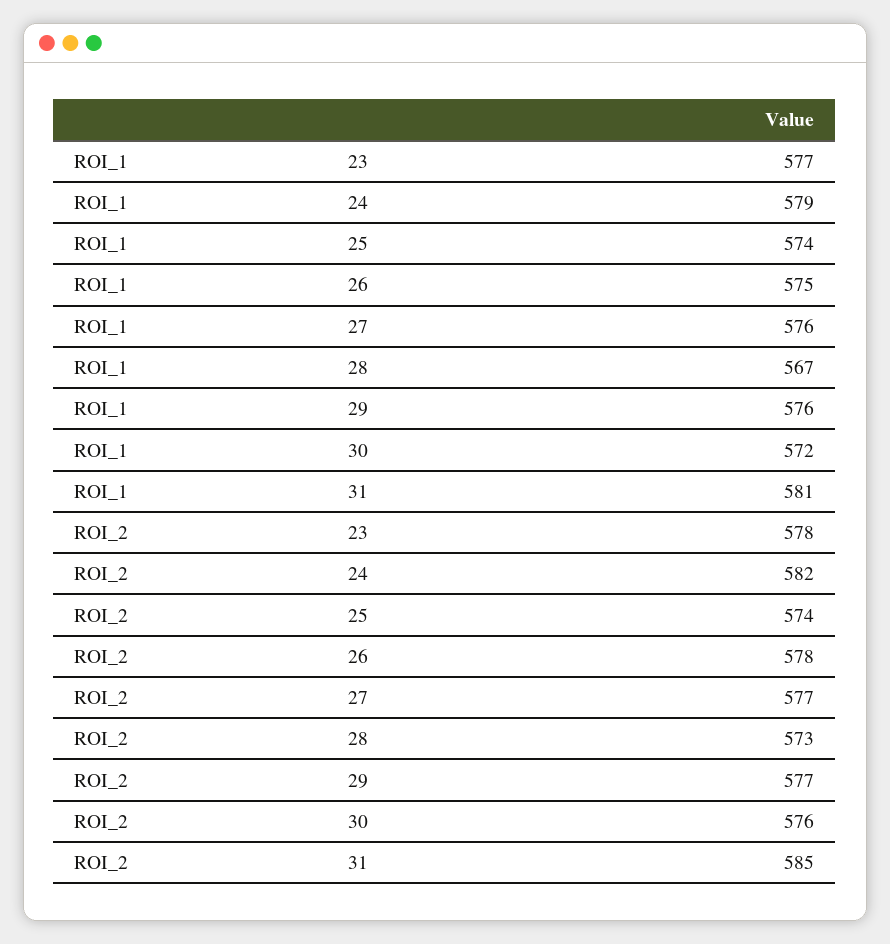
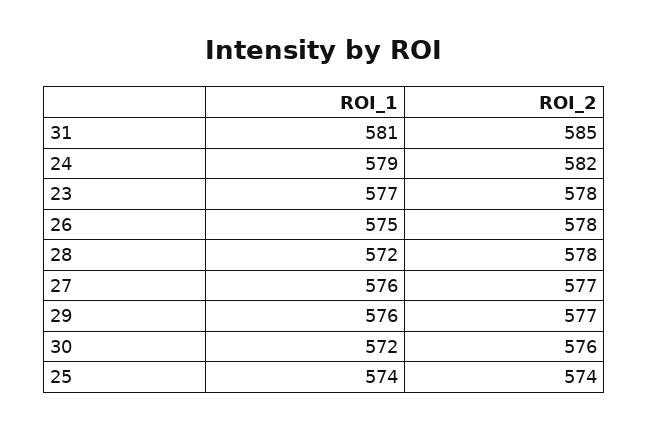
  {
    "ROI_1": {
      "23": 577,
      "24": 579,
      "25": 574,
      "26": 575,
      "27": 576,
-     "28": 567,
+     "28": 572,
      "29": 576,
      "30": 572,
      "31": 581
    },
    "ROI_2": {
      "23": 578,
      "24": 582,
      "25": 574,
      "26": 578,
      "27": 577,
-     "28": 573,
+     "28": 578,
      "29": 577,
      "30": 576,
      "31": 585
    }
  }

